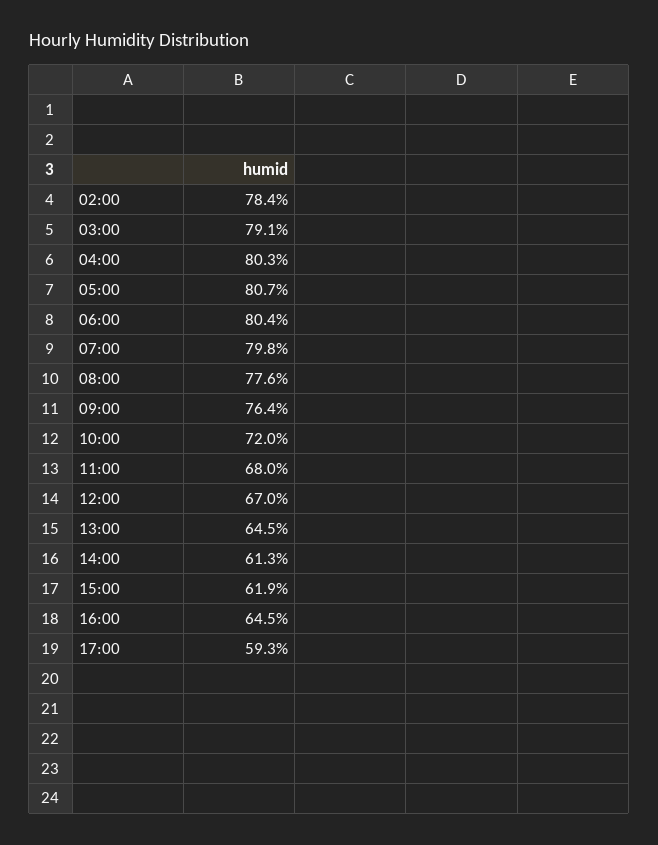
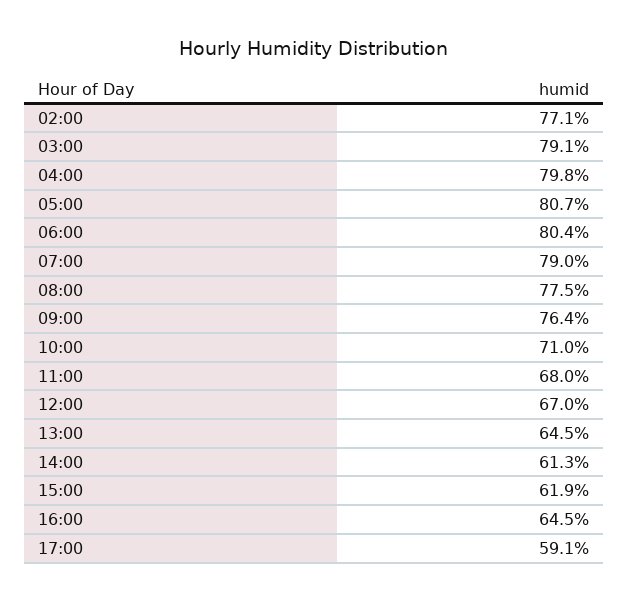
  {
-   "02:00": 78.4,
+   "02:00": 77.1,
    "03:00": 79.1,
-   "04:00": 80.3,
+   "04:00": 79.8,
    "05:00": 80.7,
    "06:00": 80.4,
-   "07:00": 79.8,
+   "07:00": 79,
-   "08:00": 77.6,
+   "08:00": 77.5,
    "09:00": 76.4,
-   "10:00": 72,
+   "10:00": 71,
    "11:00": 68,
    "12:00": 67,
    "13:00": 64.5,
    "14:00": 61.3,
    "15:00": 61.9,
    "16:00": 64.5,
-   "17:00": 59.3
+   "17:00": 59.1
  }

